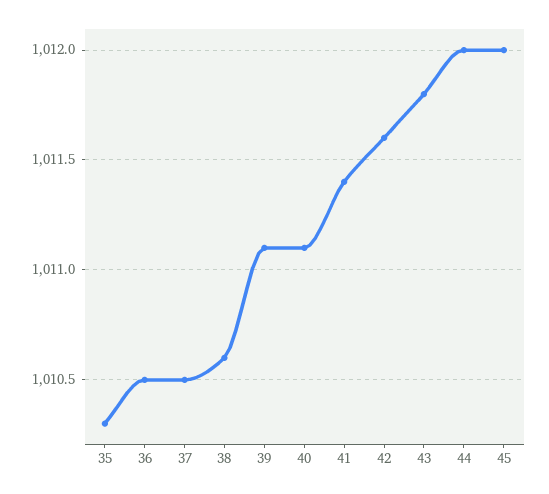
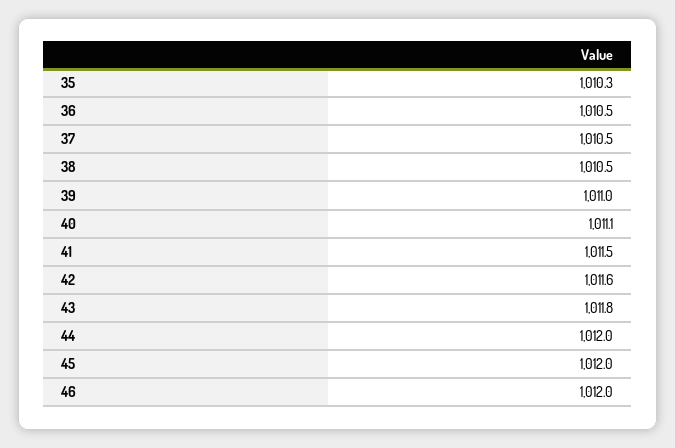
  {
    "35": 1010.3,
    "36": 1010.5,
    "37": 1010.5,
-   "38": 1010.6,
+   "38": 1010.5,
-   "39": 1011.1,
+   "39": 1011,
    "40": 1011.1,
-   "41": 1011.4,
+   "41": 1011.5,
    "42": 1011.6,
    "43": 1011.8,
    "44": 1012,
-   "45": 1012
+   "45": 1012,
+   "46": 1012
  }

